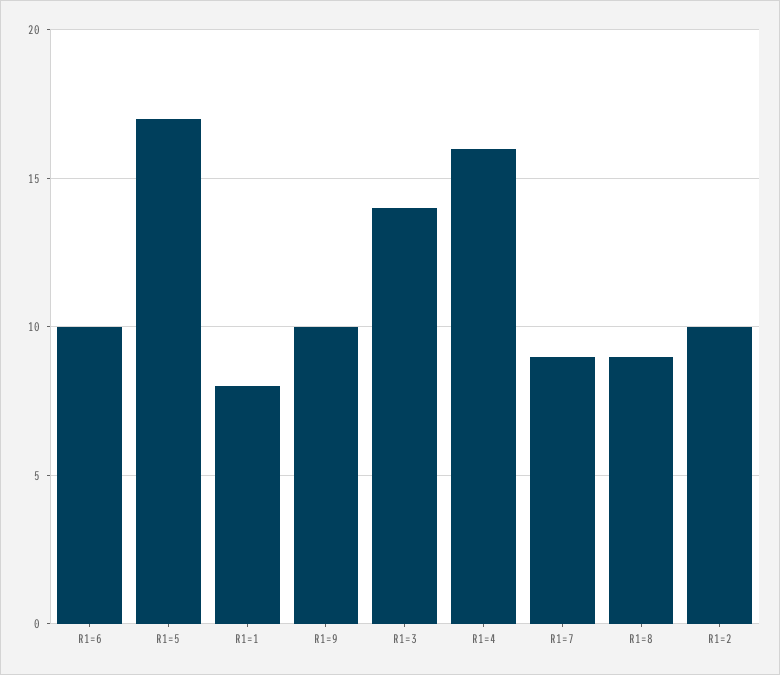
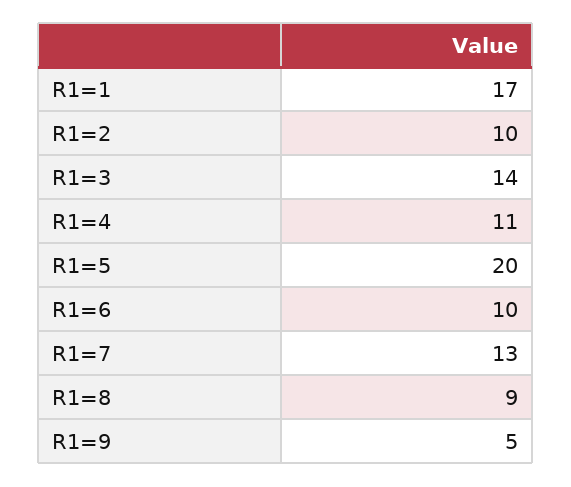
  {
    "R1=6": 10,
-   "R1=5": 17,
+   "R1=5": 20,
-   "R1=1": 8,
+   "R1=1": 17,
-   "R1=9": 10,
+   "R1=9": 5,
    "R1=3": 14,
-   "R1=4": 16,
+   "R1=4": 11,
-   "R1=7": 9,
+   "R1=7": 13,
    "R1=8": 9,
    "R1=2": 10
  }

